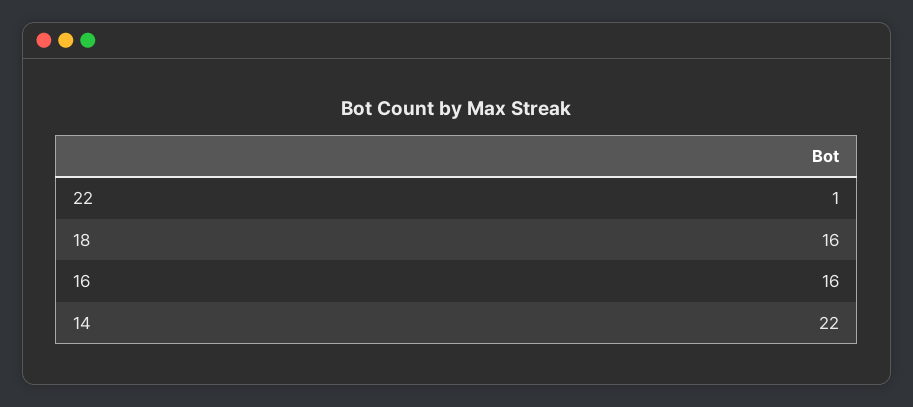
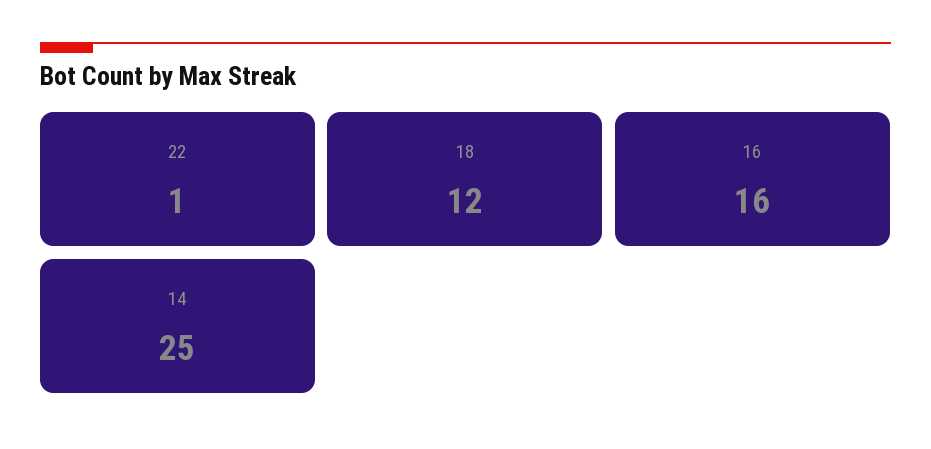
  {
    "22": 1,
-   "18": 16,
+   "18": 12,
    "16": 16,
-   "14": 22
+   "14": 25
  }

